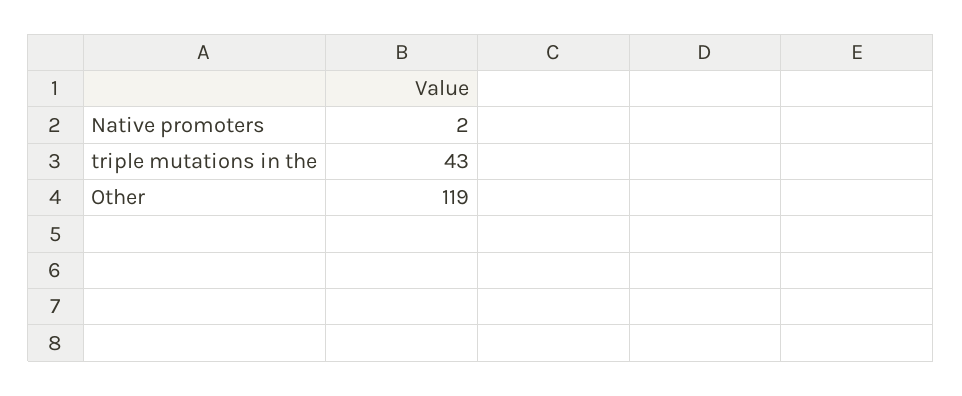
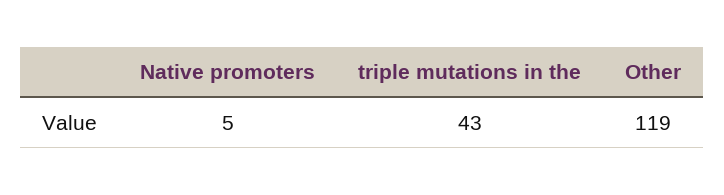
  {
-   "Native promoters": 2,
+   "Native promoters": 5,
    "triple mutations in the": 43,
    "Other": 119
  }

